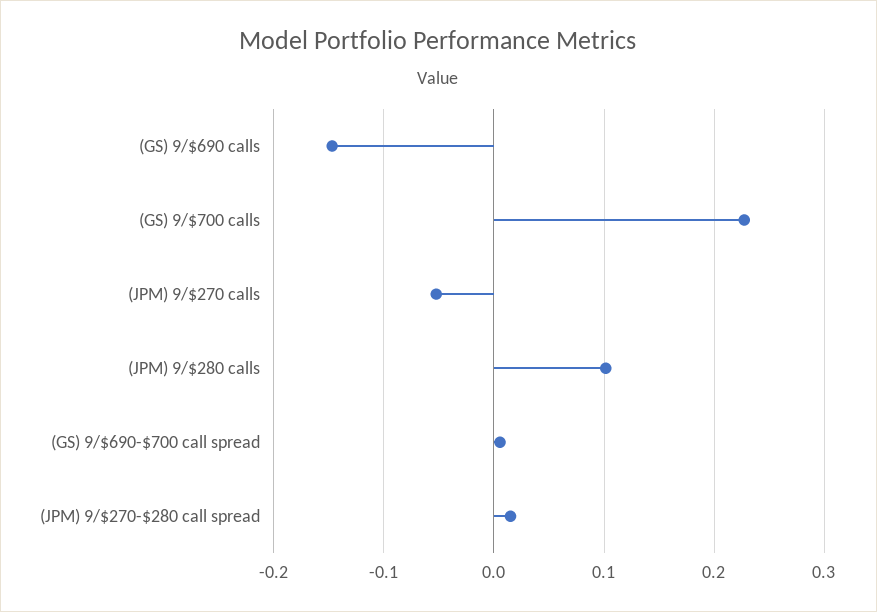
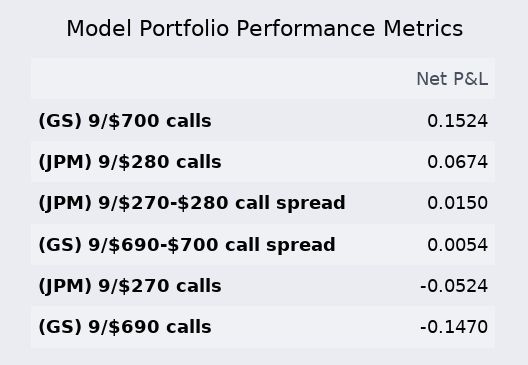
  {
    "(GS) 9/$690 calls": -0.147,
-   "(GS) 9/$700 calls": 0.23,
+   "(GS) 9/$700 calls": 0.1524,
    "(JPM) 9/$270 calls": -0.0524,
-   "(JPM) 9/$280 calls": 0.1,
+   "(JPM) 9/$280 calls": 0.0674,
    "(GS) 9/$690-$700 call spread": 0.0054,
    "(JPM) 9/$270-$280 call spread": 0.015
  }

